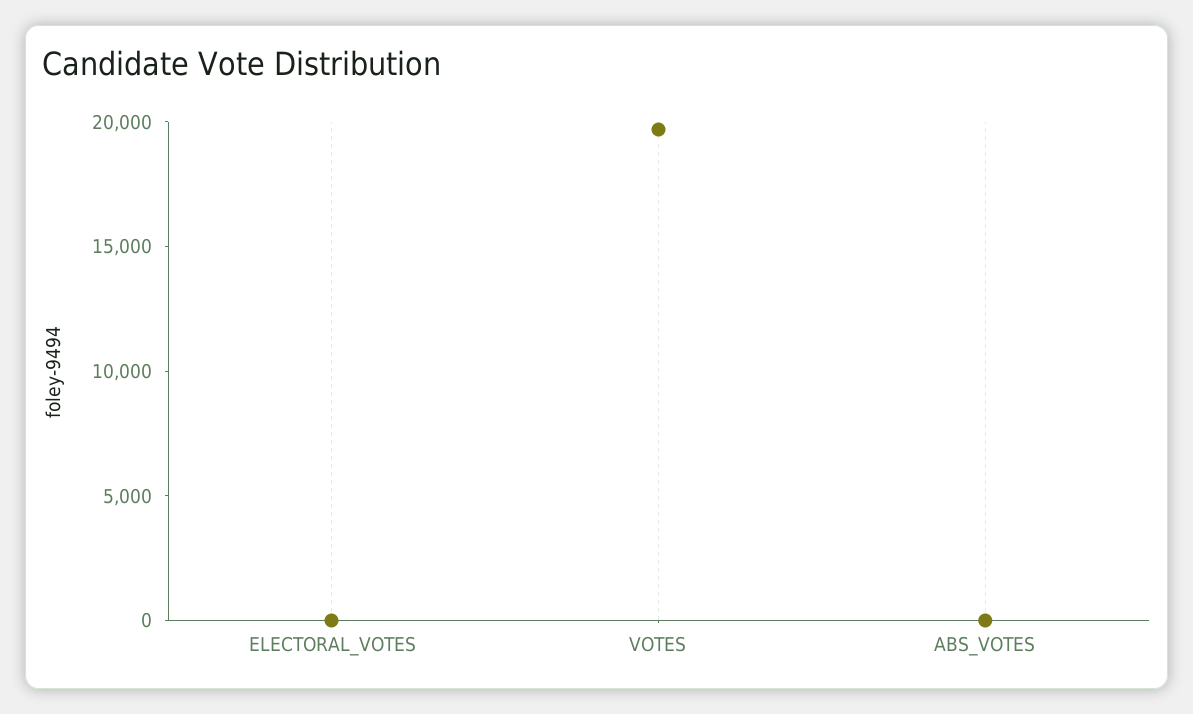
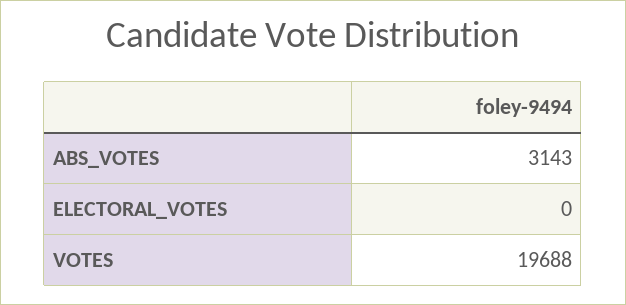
  {
    "ELECTORAL_VOTES": 0,
    "VOTES": 19688,
-   "ABS_VOTES": 0
+   "ABS_VOTES": 3143
  }

